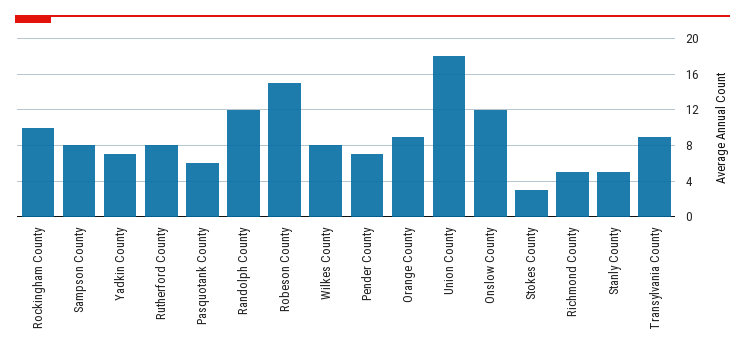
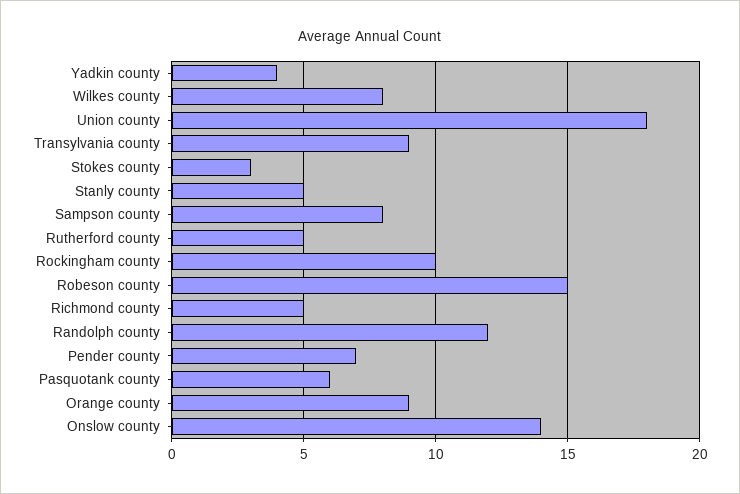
  {
    "Rockingham County": 10,
    "Sampson County": 8,
-   "Yadkin County": 7,
+   "Yadkin County": 4,
-   "Rutherford County": 8,
+   "Rutherford County": 5,
    "Pasquotank County": 6,
    "Randolph County": 12,
    "Robeson County": 15,
    "Wilkes County": 8,
    "Pender County": 7,
    "Orange County": 9,
    "Union County": 18,
-   "Onslow County": 12,
+   "Onslow County": 14,
    "Stokes County": 3,
    "Richmond County": 5,
    "Stanly County": 5,
    "Transylvania County": 9
  }

